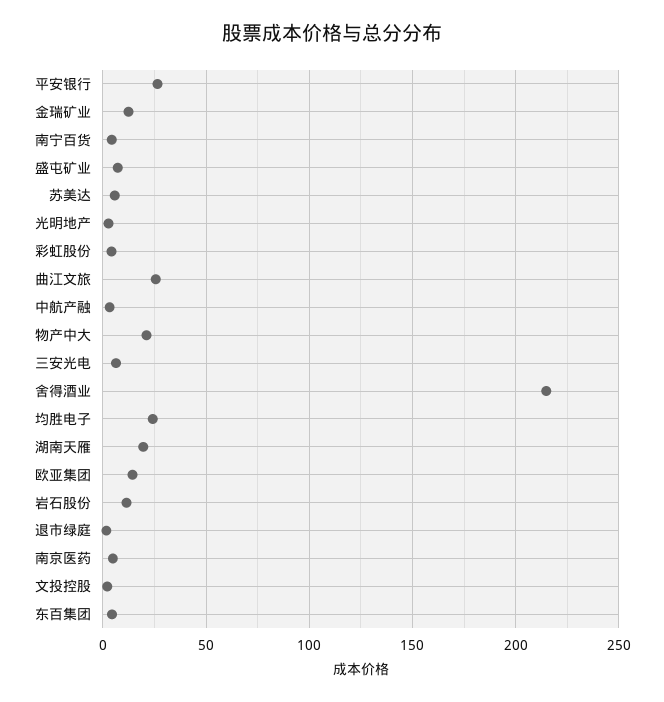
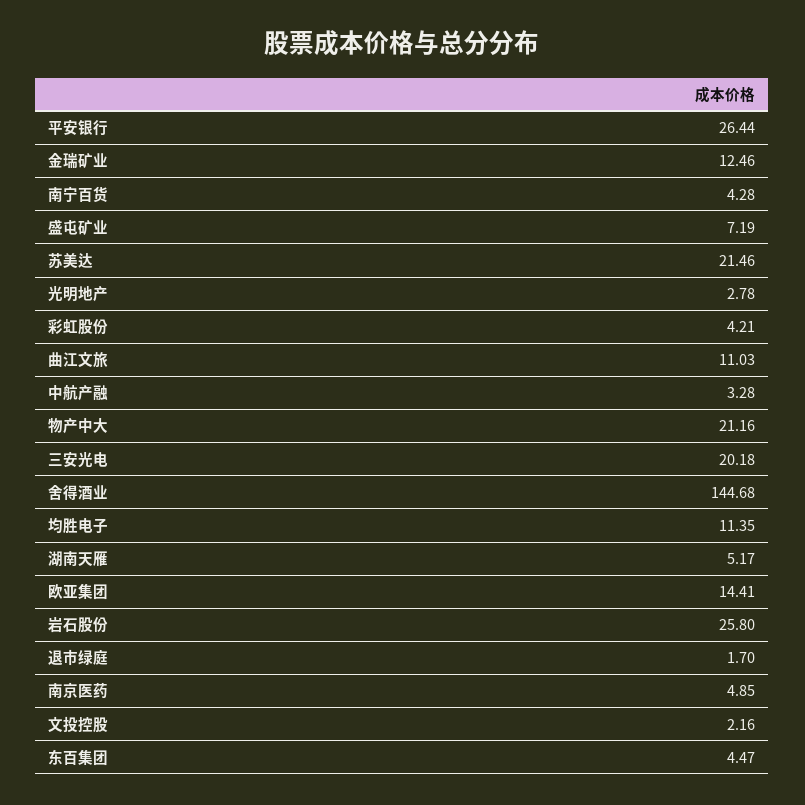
  {
    "平安银行": 26.44,
    "金瑞矿业": 12.46,
    "南宁百货": 4.28,
    "盛屯矿业": 7.19,
-   "苏美达": 5,
+   "苏美达": 21.46,
    "光明地产": 2.78,
    "彩虹股份": 4.21,
-   "曲江文旅": 25,
+   "曲江文旅": 11.03,
    "中航产融": 3.28,
    "物产中大": 21.16,
-   "三安光电": 5,
+   "三安光电": 20.18,
-   "舍得酒业": 215,
+   "舍得酒业": 144.68,
-   "均胜电子": 25,
+   "均胜电子": 11.35,
-   "湖南天雁": 20,
+   "湖南天雁": 5.17,
    "欧亚集团": 14.41,
-   "岩石股份": 10,
+   "岩石股份": 25.8,
    "退市绿庭": 1.7,
    "南京医药": 4.85,
    "文投控股": 2.16,
    "东百集团": 4.47
  }

